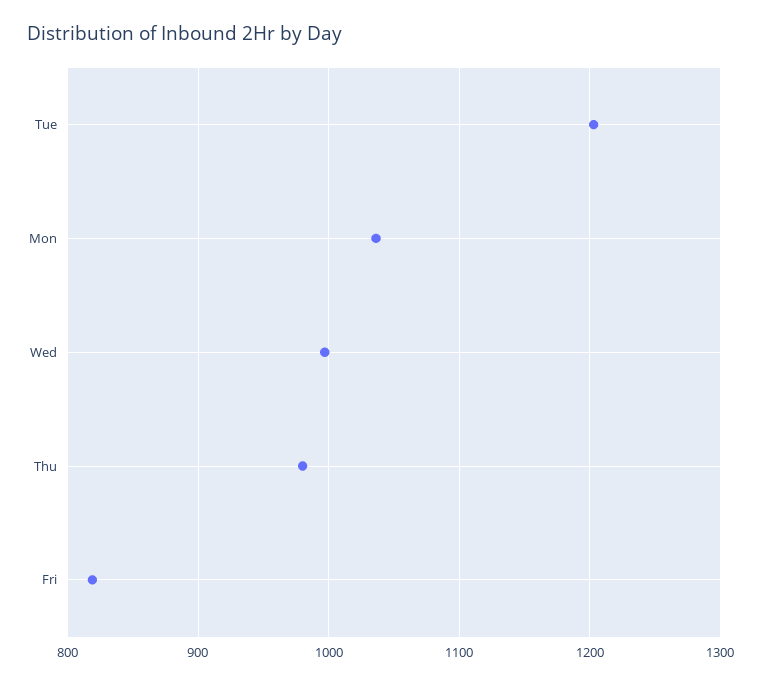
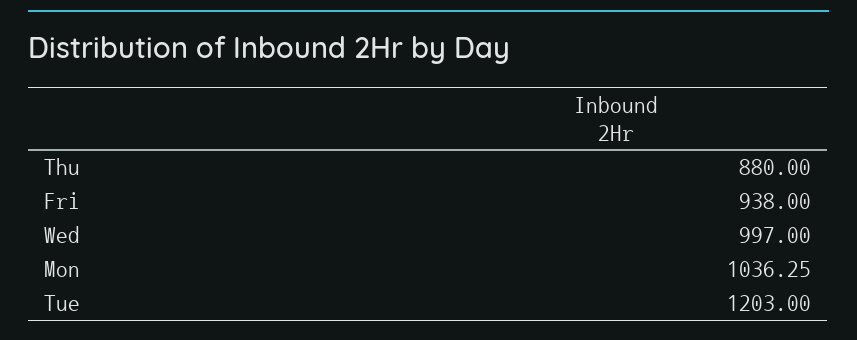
  {
    "Tue": 1203,
    "Mon": 1036.25,
    "Wed": 997,
-   "Thu": 980,
+   "Thu": 880,
-   "Fri": 820
+   "Fri": 938
  }

